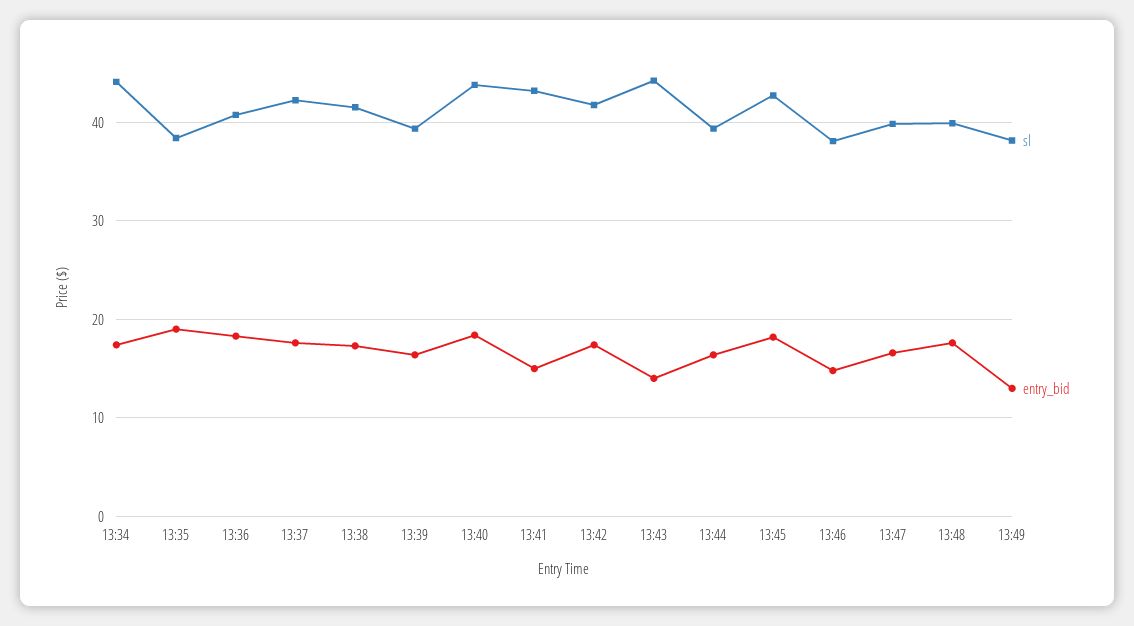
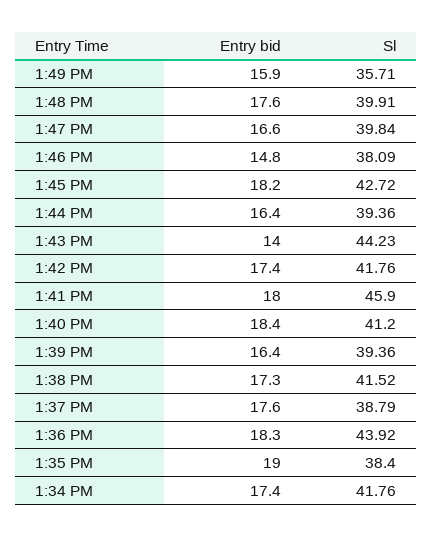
  {
    "sl": {
-     "13:34": 44,
+     "13:34": 41.76,
      "13:35": 38.4,
-     "13:36": 41,
+     "13:36": 43.92,
-     "13:37": 42,
+     "13:37": 38.79,
      "13:38": 41.52,
      "13:39": 39.36,
-     "13:40": 44,
+     "13:40": 41.2,
-     "13:41": 43,
+     "13:41": 45.9,
      "13:42": 41.76,
      "13:43": 44.23,
      "13:44": 39.36,
      "13:45": 42.72,
      "13:46": 38.09,
      "13:47": 39.84,
      "13:48": 39.91,
-     "13:49": 38
+     "13:49": 35.71
    },
    "entry_bid": {
      "13:34": 17.4,
      "13:35": 19,
      "13:36": 18.3,
      "13:37": 17.6,
      "13:38": 17.3,
      "13:39": 16.4,
      "13:40": 18.4,
-     "13:41": 15,
+     "13:41": 18,
      "13:42": 17.4,
      "13:43": 14,
      "13:44": 16.4,
      "13:45": 18.2,
      "13:46": 14.8,
      "13:47": 16.6,
      "13:48": 17.6,
-     "13:49": 13
+     "13:49": 15.9
    }
  }

